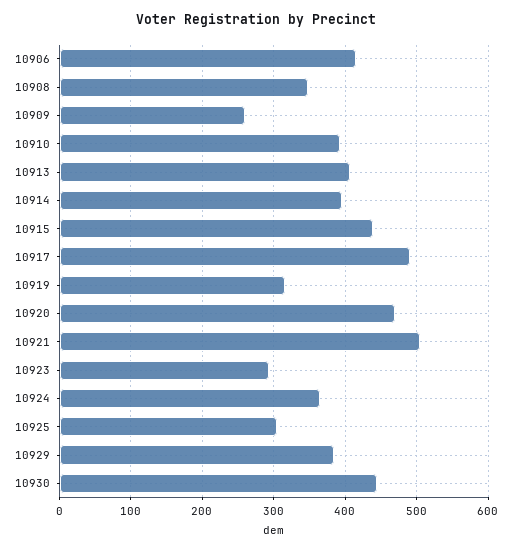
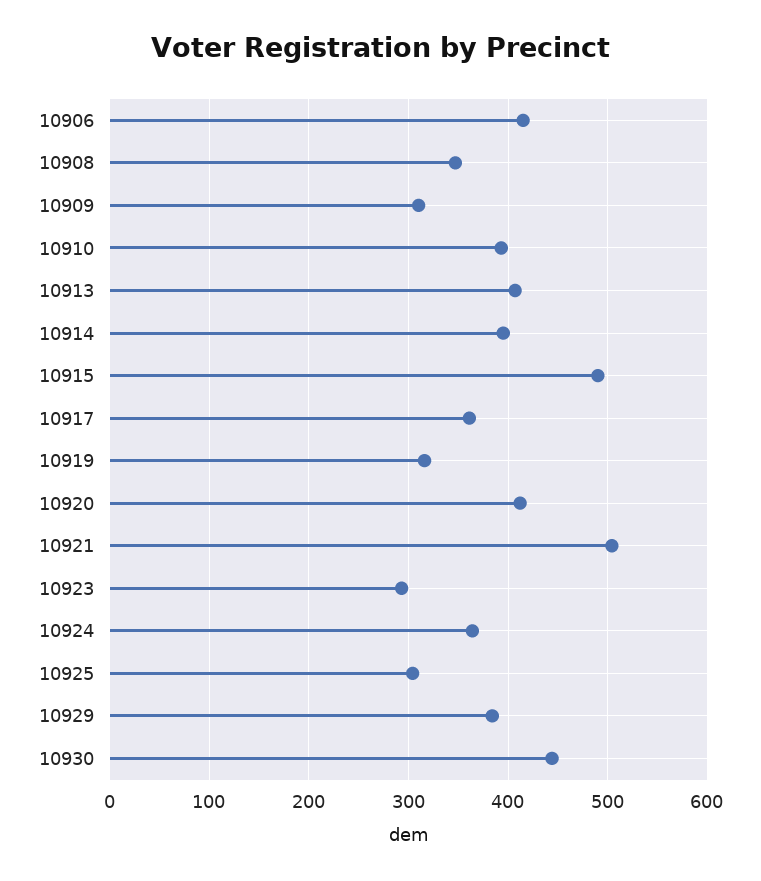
  {
    "10906": 420,
    "10908": 350,
-   "10909": 260,
+   "10909": 310,
    "10910": 390,
    "10913": 410,
    "10914": 400,
-   "10915": 440,
+   "10915": 490,
-   "10917": 490,
+   "10917": 360,
    "10919": 320,
-   "10920": 470,
+   "10920": 410,
    "10921": 500,
    "10923": 290,
    "10924": 360,
    "10925": 300,
    "10929": 380,
    "10930": 440
  }

